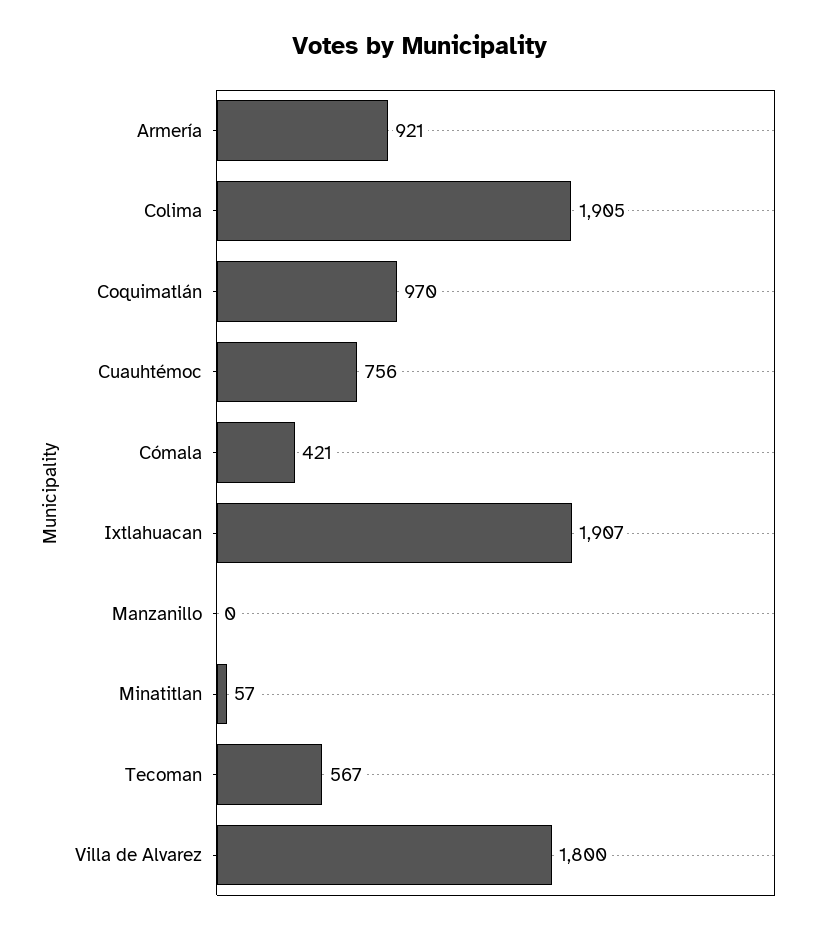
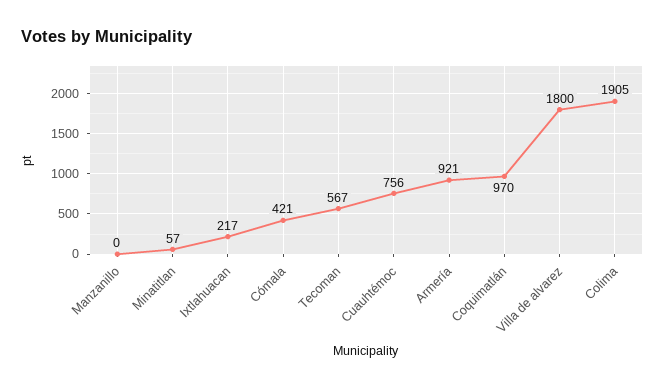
  {
    "Armería": 921,
    "Colima": 1905,
    "Coquimatlán": 970,
    "Cuauhtémoc": 756,
    "Cómala": 421,
-   "Ixtlahuacan": 1907,
+   "Ixtlahuacan": 217,
    "Manzanillo": 0,
    "Minatitlan": 57,
    "Tecoman": 567,
    "Villa de Alvarez": 1800
  }

